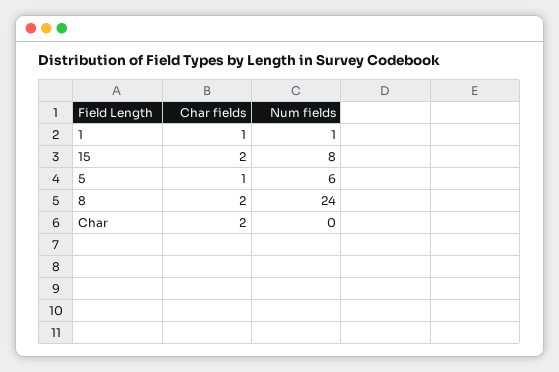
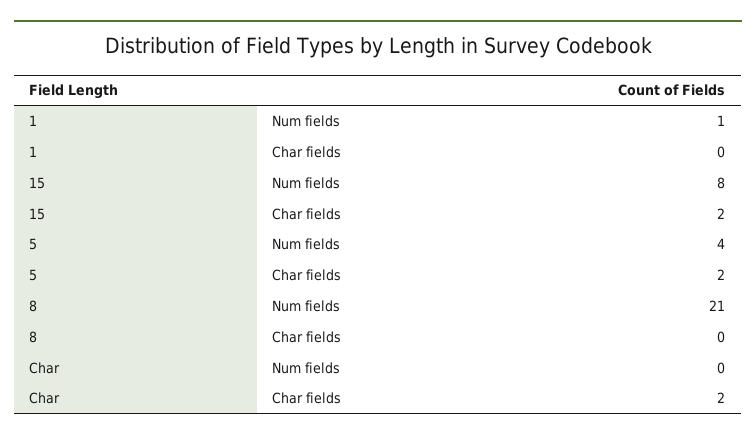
  {
    "Char fields": {
-     "1": 1,
+     "1": 0,
      "15": 2,
-     "5": 1,
+     "5": 2,
-     "8": 2,
+     "8": 0,
      "Char": 2
    },
    "Num fields": {
      "1": 1,
      "15": 8,
-     "5": 6,
+     "5": 4,
-     "8": 24,
+     "8": 21,
      "Char": 0
    }
  }

